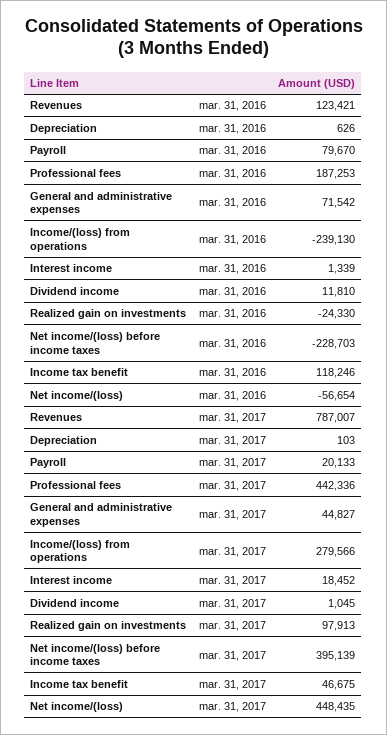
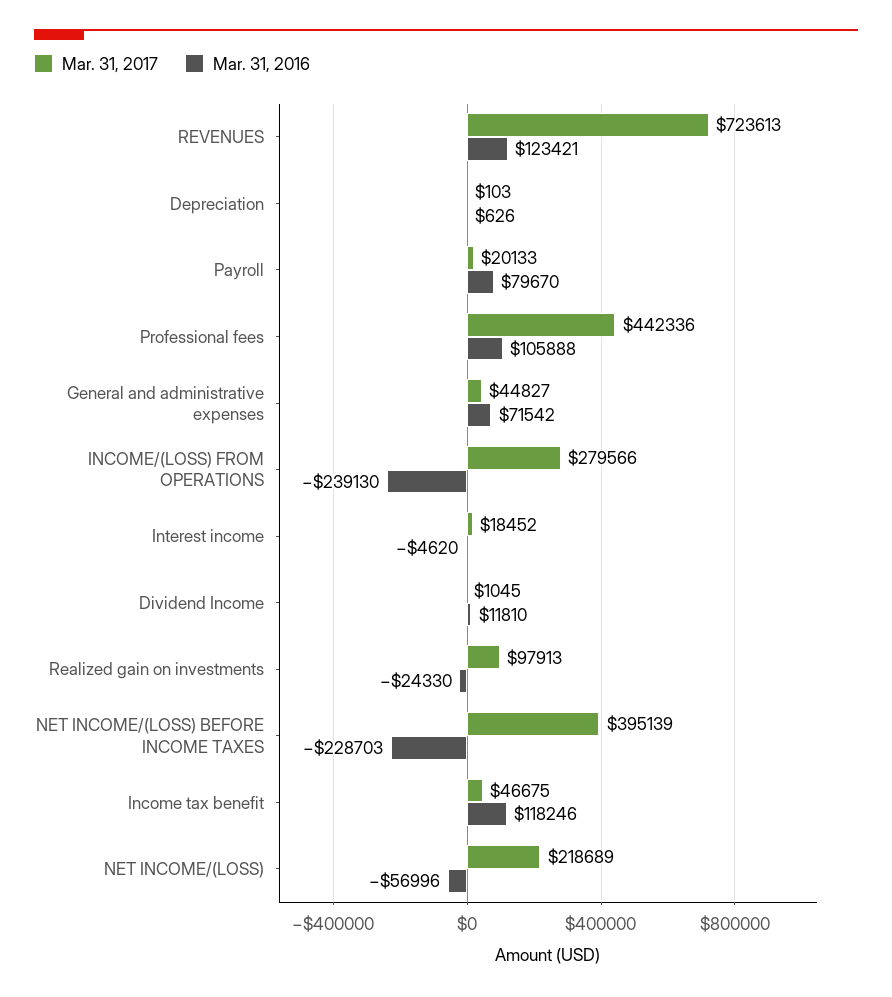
  {
    "mar. 31, 2016": {
      "Revenues": 123421,
      "Depreciation": 626,
      "Payroll": 79670,
-     "Professional fees": 187253,
+     "Professional fees": 105888,
      "General and administrative expenses": 71542,
      "Income/(loss) from operations": -239130,
-     "Interest income": 1339,
+     "Interest income": -4620,
      "Dividend income": 11810,
      "Realized gain on investments": -24330,
      "Net income/(loss) before income taxes": -228703,
      "Income tax benefit": 118246,
-     "Net income/(loss)": -56654
+     "Net income/(loss)": -56996
    },
    "mar. 31, 2017": {
-     "Revenues": 787007,
+     "Revenues": 723613,
      "Depreciation": 103,
      "Payroll": 20133,
      "Professional fees": 442336,
      "General and administrative expenses": 44827,
      "Income/(loss) from operations": 279566,
      "Interest income": 18452,
      "Dividend income": 1045,
      "Realized gain on investments": 97913,
      "Net income/(loss) before income taxes": 395139,
      "Income tax benefit": 46675,
-     "Net income/(loss)": 448435
+     "Net income/(loss)": 218689
    }
  }

